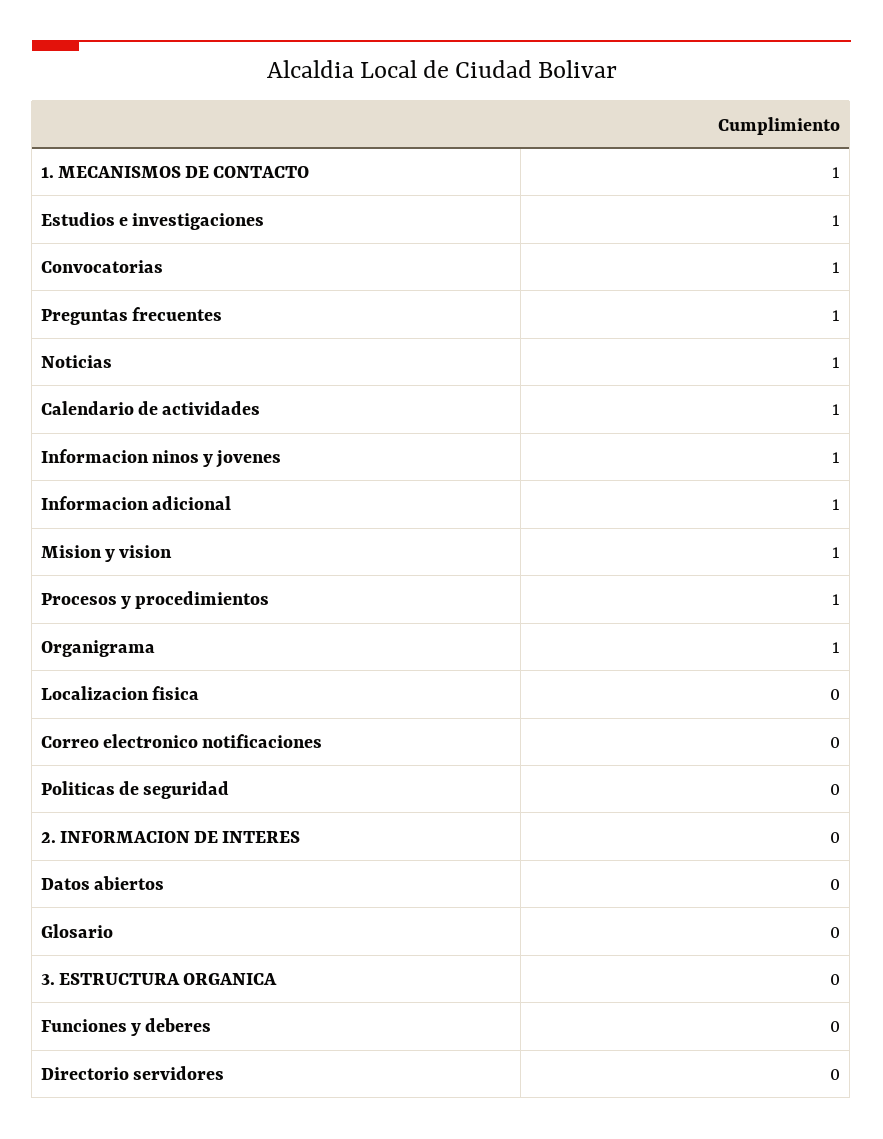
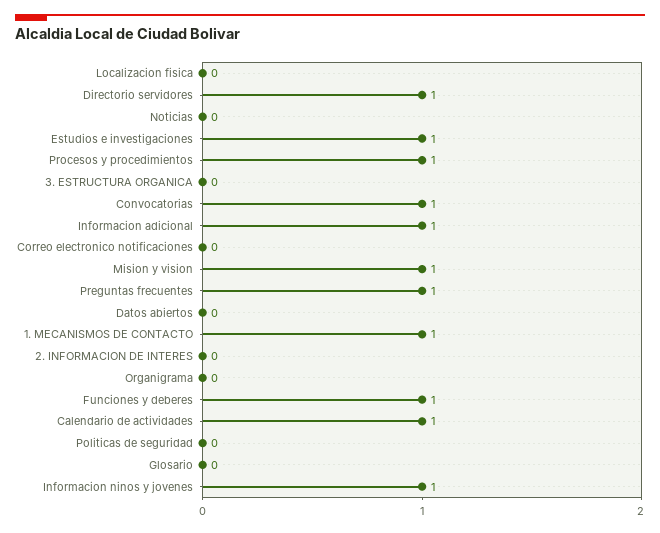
  {
    "1. MECANISMOS DE CONTACTO": 1,
    "Estudios e investigaciones": 1,
    "Convocatorias": 1,
    "Preguntas frecuentes": 1,
-   "Noticias": 1,
+   "Noticias": 0,
    "Calendario de actividades": 1,
    "Informacion ninos y jovenes": 1,
    "Informacion adicional": 1,
    "Mision y vision": 1,
    "Procesos y procedimientos": 1,
-   "Organigrama": 1,
+   "Organigrama": 0,
    "Localizacion fisica": 0,
    "Correo electronico notificaciones": 0,
    "Politicas de seguridad": 0,
    "2. INFORMACION DE INTERES": 0,
    "Datos abiertos": 0,
    "Glosario": 0,
    "3. ESTRUCTURA ORGANICA": 0,
-   "Funciones y deberes": 0,
+   "Funciones y deberes": 1,
-   "Directorio servidores": 0
+   "Directorio servidores": 1
  }

